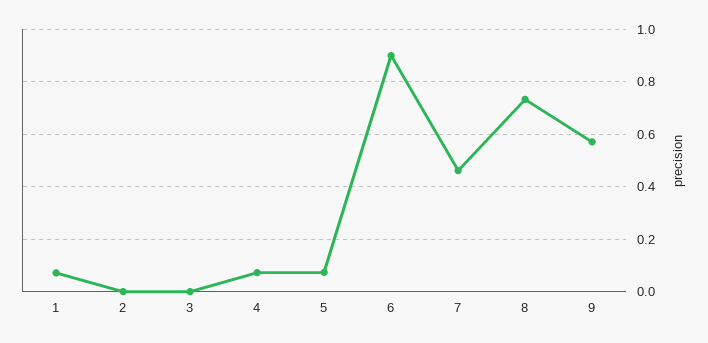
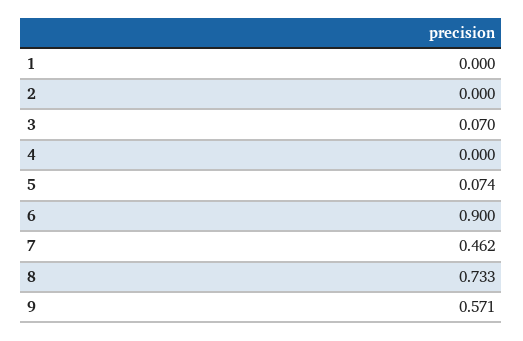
  {
-   "1": 0.075,
+   "1": 0,
    "2": 0,
-   "3": 0,
+   "3": 0.07,
-   "4": 0.075,
+   "4": 0,
    "5": 0.074,
    "6": 0.9,
    "7": 0.462,
    "8": 0.733,
    "9": 0.571
  }

